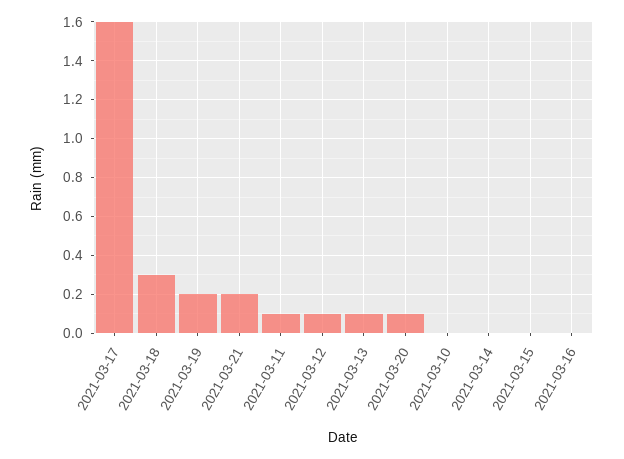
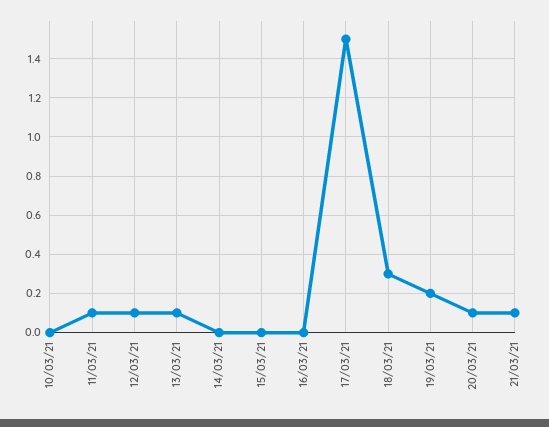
  {
-   "2021-03-17": 1.6,
+   "2021-03-17": 1.5,
    "2021-03-18": 0.3,
    "2021-03-19": 0.2,
-   "2021-03-21": 0.2,
+   "2021-03-21": 0.1,
    "2021-03-11": 0.1,
    "2021-03-12": 0.1,
    "2021-03-13": 0.1,
    "2021-03-20": 0.1,
    "2021-03-10": 0,
    "2021-03-14": 0,
    "2021-03-15": 0,
    "2021-03-16": 0
  }

